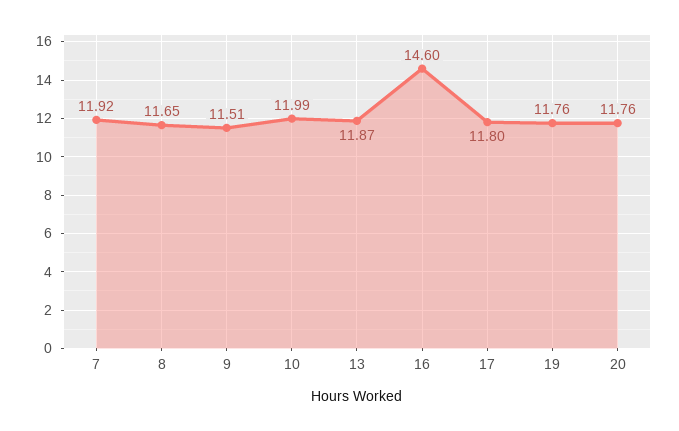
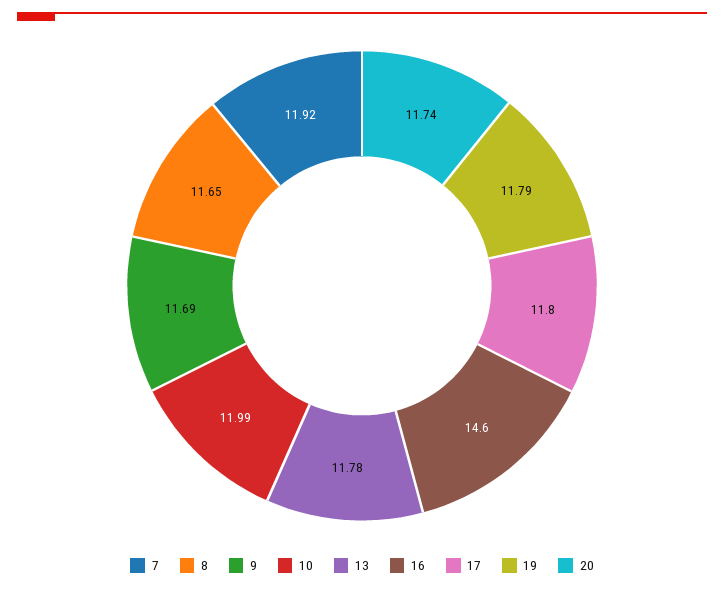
  {
    "7": 11.92,
    "8": 11.65,
-   "9": 11.51,
+   "9": 11.69,
    "10": 11.99,
-   "13": 11.87,
+   "13": 11.78,
    "16": 14.6,
    "17": 11.8,
-   "19": 11.76,
+   "19": 11.79,
-   "20": 11.76
+   "20": 11.74
  }

